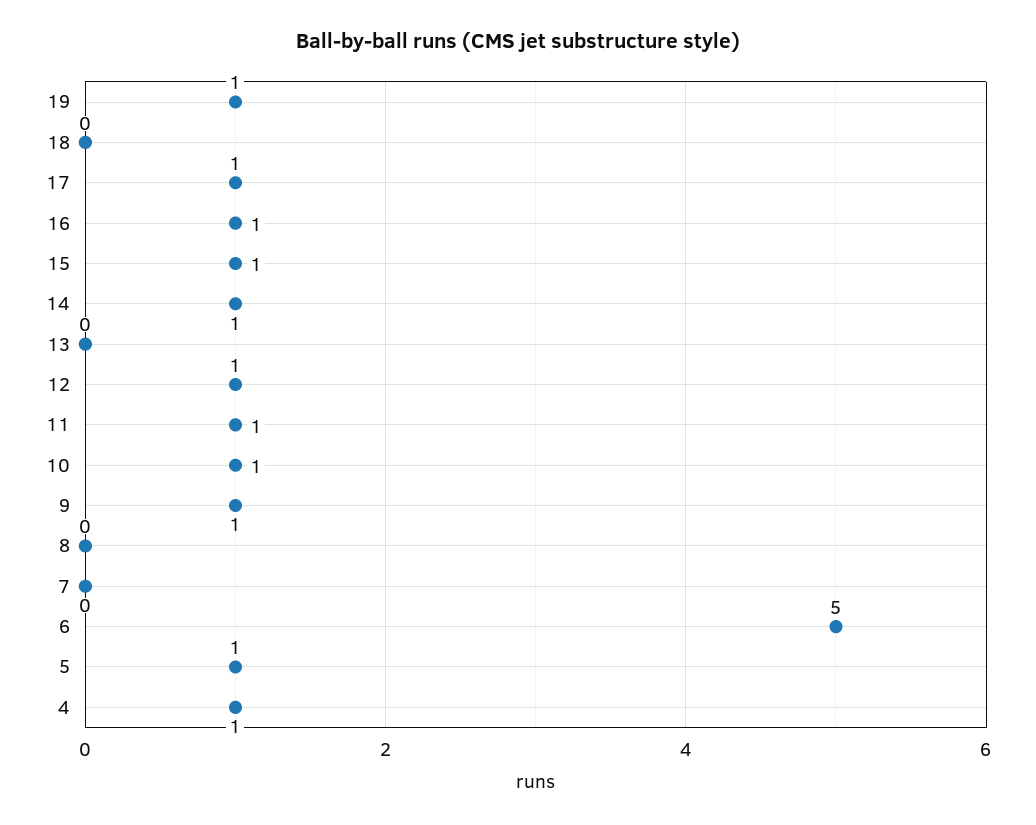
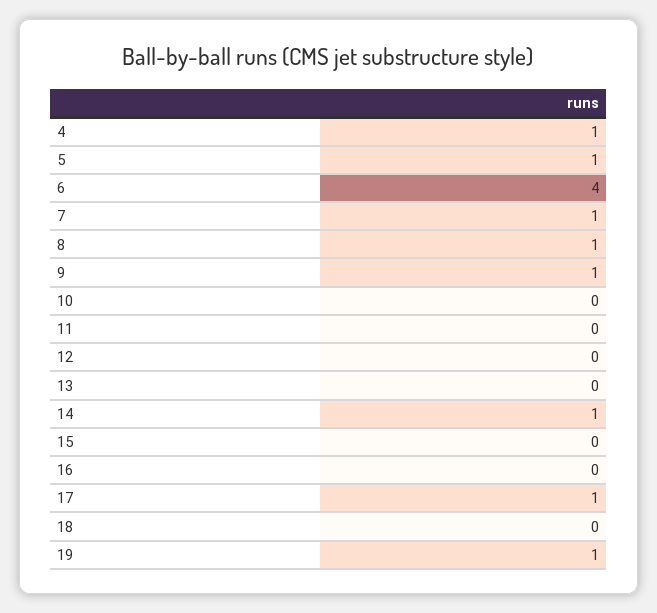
  {
    "19": 1,
    "18": 0,
    "17": 1,
-   "16": 1,
+   "16": 0,
-   "15": 1,
+   "15": 0,
    "14": 1,
    "13": 0,
-   "12": 1,
+   "12": 0,
-   "11": 1,
+   "11": 0,
-   "10": 1,
+   "10": 0,
    "9": 1,
-   "8": 0,
+   "8": 1,
-   "7": 0,
+   "7": 1,
-   "6": 5,
+   "6": 4,
    "5": 1,
    "4": 1
  }

